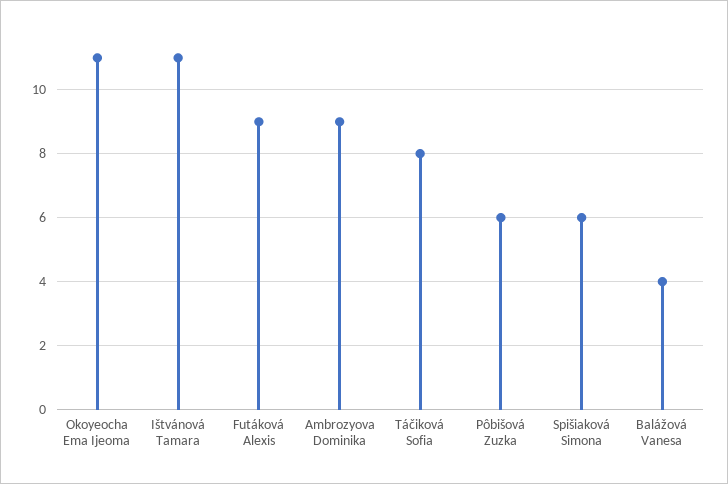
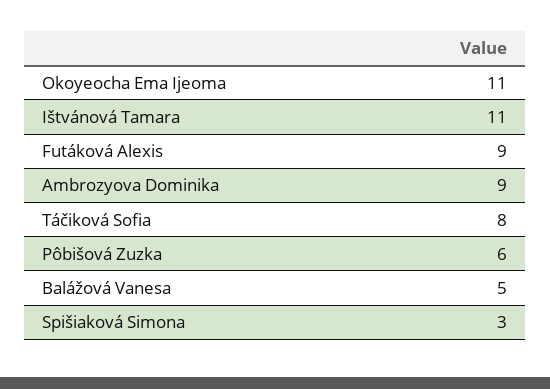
  {
    "Okoyeocha Ema Ijeoma": 11,
    "Ištvánová Tamara": 11,
    "Futáková Alexis": 9,
    "Ambrozyova Dominika": 9,
    "Táčiková Sofia": 8,
    "Pôbišová Zuzka": 6,
-   "Spišiaková Simona": 6,
+   "Spišiaková Simona": 3,
-   "Balážová Vanesa": 4
+   "Balážová Vanesa": 5
  }

